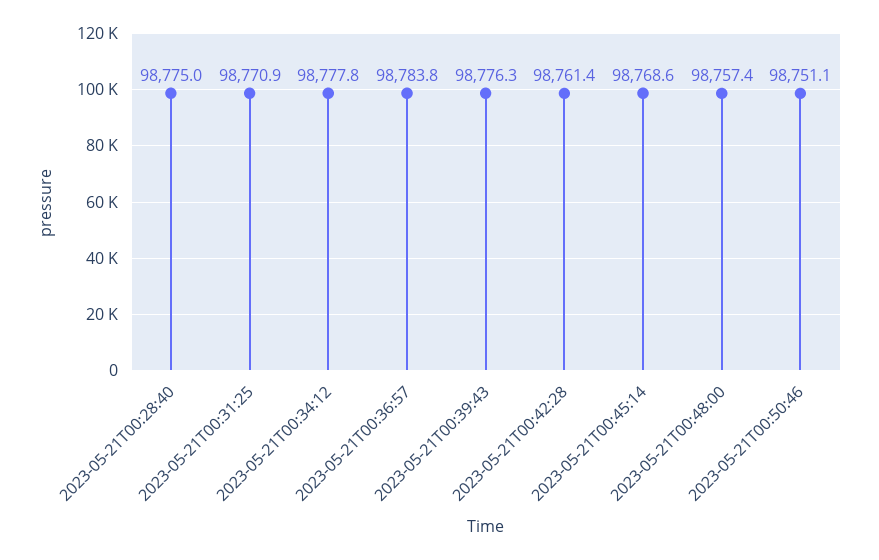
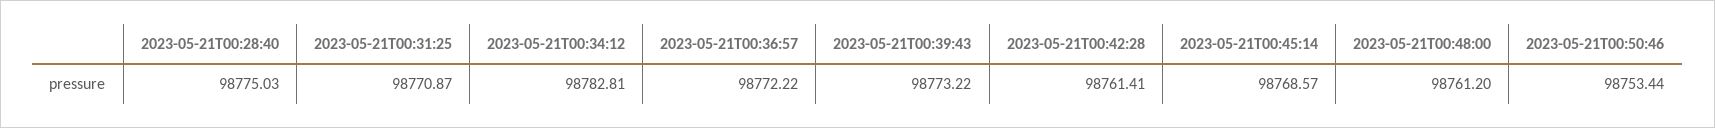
  {
    "2023-05-21T00:28:40": 98775.03,
    "2023-05-21T00:31:25": 98770.87,
-   "2023-05-21T00:34:12": 98777.8,
+   "2023-05-21T00:34:12": 98782.81,
-   "2023-05-21T00:36:57": 98783.8,
+   "2023-05-21T00:36:57": 98772.22,
-   "2023-05-21T00:39:43": 98776.3,
+   "2023-05-21T00:39:43": 98773.22,
    "2023-05-21T00:42:28": 98761.41,
    "2023-05-21T00:45:14": 98768.57,
-   "2023-05-21T00:48:00": 98757.4,
+   "2023-05-21T00:48:00": 98761.2,
-   "2023-05-21T00:50:46": 98751.1
+   "2023-05-21T00:50:46": 98753.44
  }

